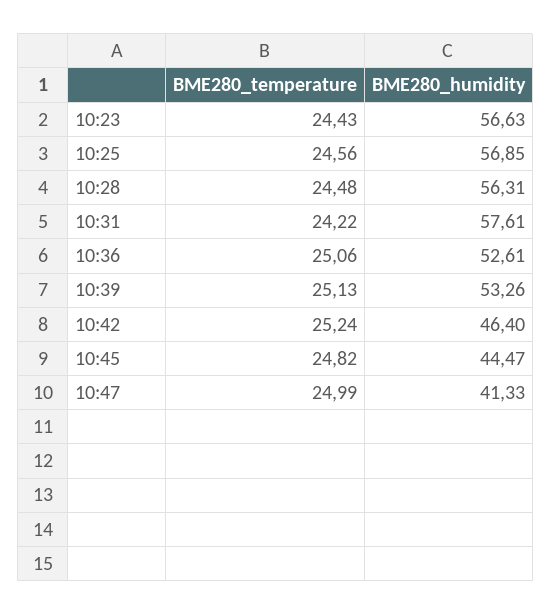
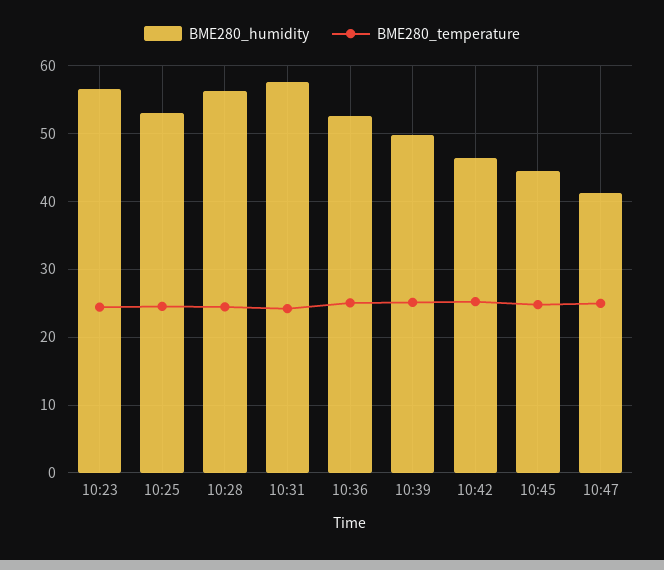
  {
    "BME280_temperature": {
      "10:23": 24.43,
      "10:25": 24.56,
      "10:28": 24.48,
      "10:31": 24.22,
      "10:36": 25.06,
      "10:39": 25.13,
      "10:42": 25.24,
      "10:45": 24.82,
      "10:47": 24.99
    },
    "BME280_humidity": {
      "10:23": 56.63,
-     "10:25": 56.85,
+     "10:25": 53,
      "10:28": 56.31,
      "10:31": 57.61,
      "10:36": 52.61,
-     "10:39": 53.26,
+     "10:39": 50,
      "10:42": 46.4,
      "10:45": 44.47,
      "10:47": 41.33
    }
  }

